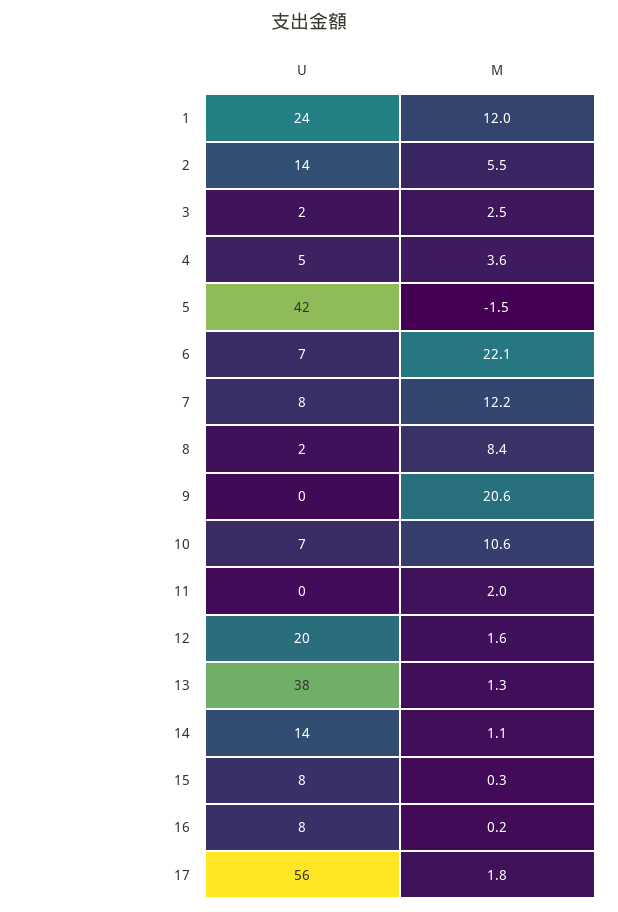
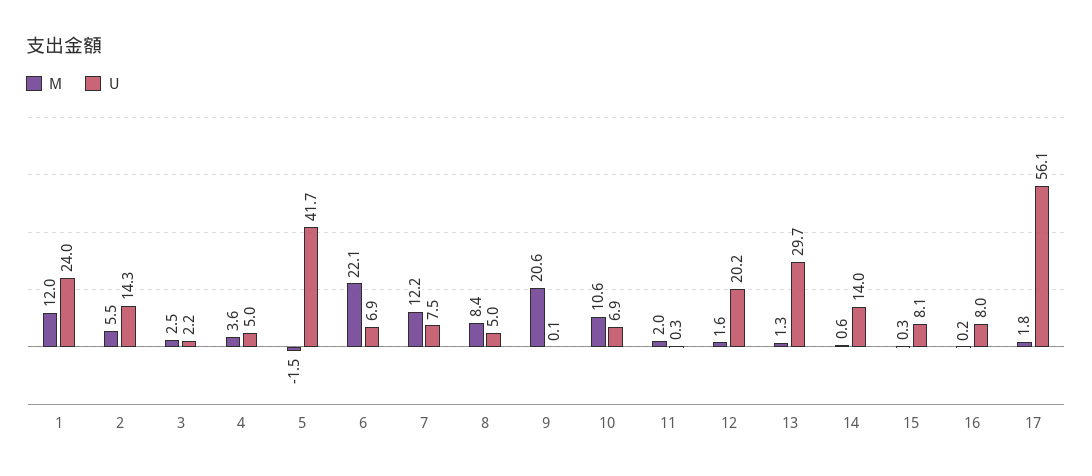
  {
    "U": {
      "1": 24,
      "2": 14.3,
      "3": 2.2,
      "4": 5,
      "5": 41.7,
      "6": 6.9,
      "7": 7.5,
-     "8": 2,
+     "8": 5,
      "9": 0.1,
      "10": 6.9,
      "11": 0.3,
      "12": 20.2,
-     "13": 38,
+     "13": 29.7,
      "14": 14,
      "15": 8.1,
      "16": 8,
      "17": 56.1
    },
    "M": {
      "1": 12,
      "2": 5.5,
      "3": 2.5,
      "4": 3.6,
      "5": -1.5,
      "6": 22.1,
      "7": 12.2,
      "8": 8.4,
      "9": 20.6,
      "10": 10.6,
      "11": 2,
      "12": 1.6,
      "13": 1.3,
-     "14": 1.1,
+     "14": 0.6,
      "15": 0.3,
      "16": 0.2,
      "17": 1.8
    }
  }

